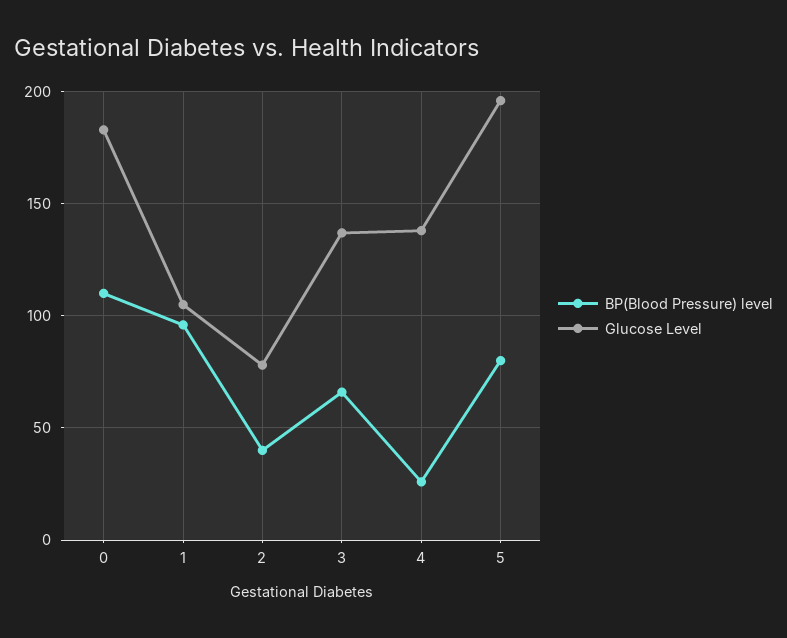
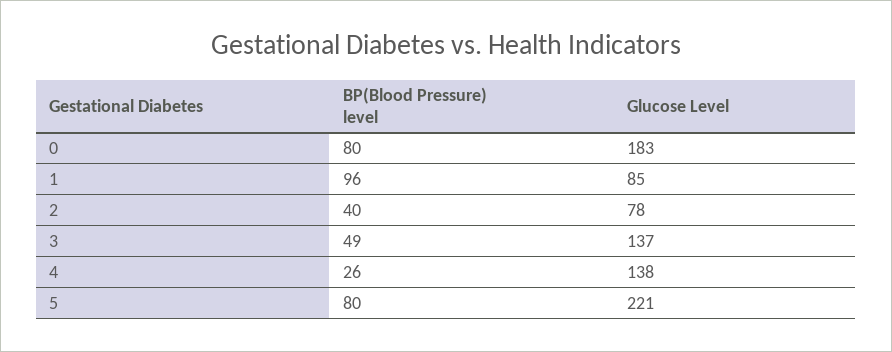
  {
    "BP(Blood Pressure) level": {
-     "0": 110,
+     "0": 80,
      "1": 96,
      "2": 40,
-     "3": 65,
+     "3": 49,
      "4": 26,
      "5": 80
    },
    "Glucose Level": {
      "0": 183,
-     "1": 105,
+     "1": 85,
      "2": 78,
      "3": 137,
      "4": 138,
-     "5": 195
+     "5": 221
    }
  }

